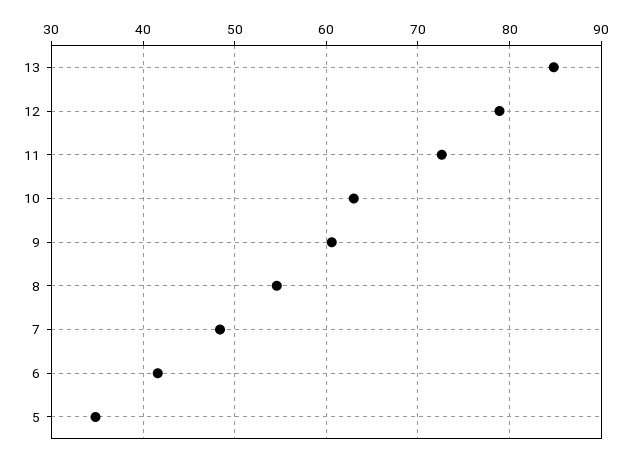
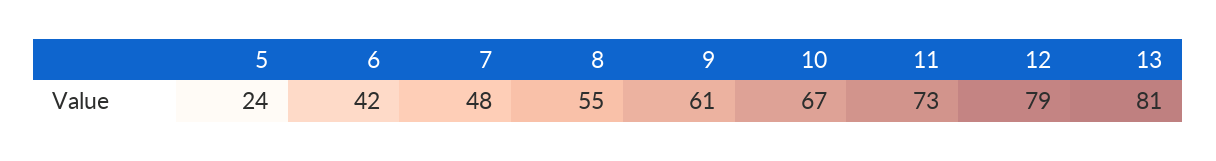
  {
-   "13": 85,
+   "13": 81,
    "12": 79,
    "11": 73,
-   "10": 63,
+   "10": 67,
    "9": 61,
    "8": 55,
    "7": 48,
    "6": 42,
-   "5": 35
+   "5": 24
  }

